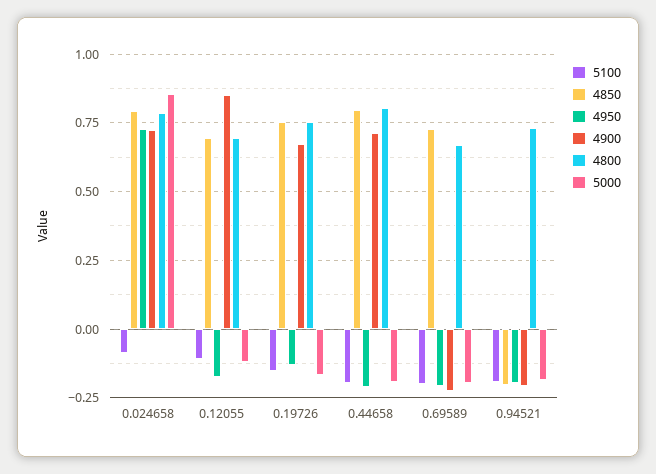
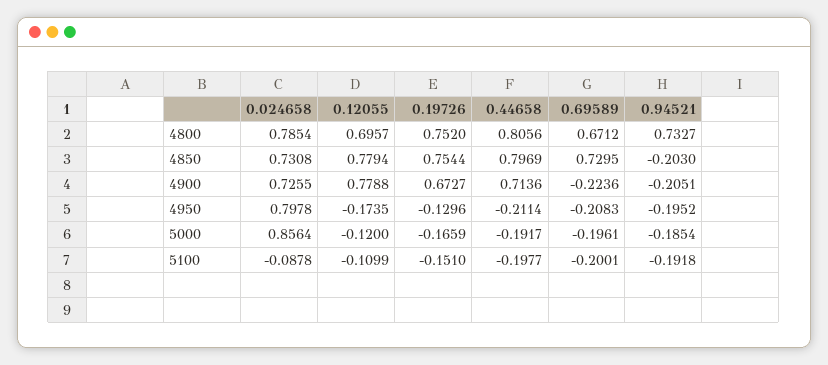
  {
    "5100": {
      "0.024658": -0.0878,
      "0.12055": -0.1099,
      "0.19726": -0.151,
      "0.44658": -0.1977,
      "0.69589": -0.2001,
      "0.94521": -0.1918
    },
    "4850": {
-     "0.024658": 0.8,
+     "0.024658": 0.7308,
-     "0.12055": 0.7,
+     "0.12055": 0.7794,
      "0.19726": 0.7544,
      "0.44658": 0.7969,
      "0.69589": 0.7295,
      "0.94521": -0.203
    },
    "4950": {
-     "0.024658": 0.725,
+     "0.024658": 0.7978,
      "0.12055": -0.1735,
      "0.19726": -0.1296,
      "0.44658": -0.2114,
      "0.69589": -0.2083,
      "0.94521": -0.1952
    },
    "4900": {
      "0.024658": 0.7255,
-     "0.12055": 0.85,
+     "0.12055": 0.7788,
      "0.19726": 0.6727,
      "0.44658": 0.7136,
      "0.69589": -0.2236,
      "0.94521": -0.2051
    },
    "4800": {
      "0.024658": 0.7854,
      "0.12055": 0.6957,
      "0.19726": 0.752,
      "0.44658": 0.8056,
      "0.69589": 0.6712,
      "0.94521": 0.7327
    },
    "5000": {
      "0.024658": 0.8564,
      "0.12055": -0.12,
      "0.19726": -0.1659,
      "0.44658": -0.1917,
      "0.69589": -0.1961,
      "0.94521": -0.1854
    }
  }

